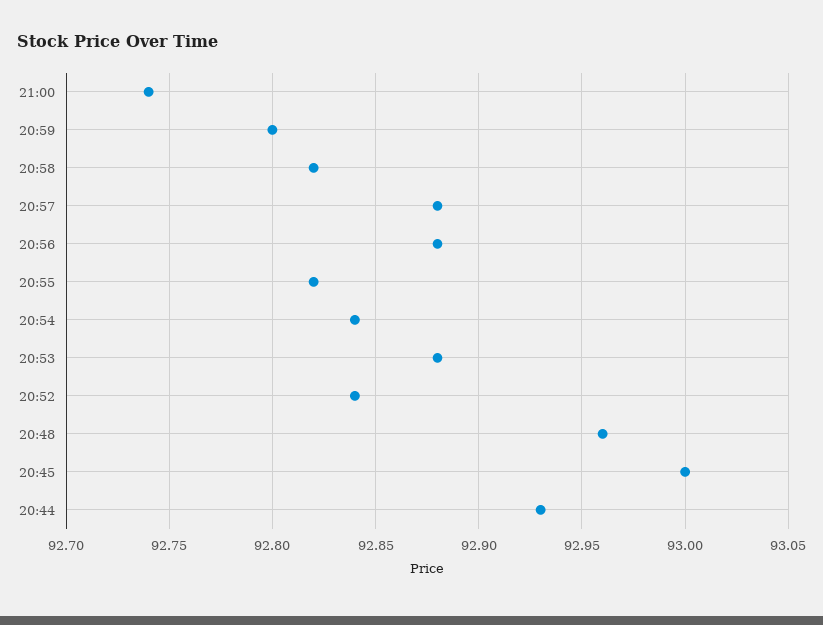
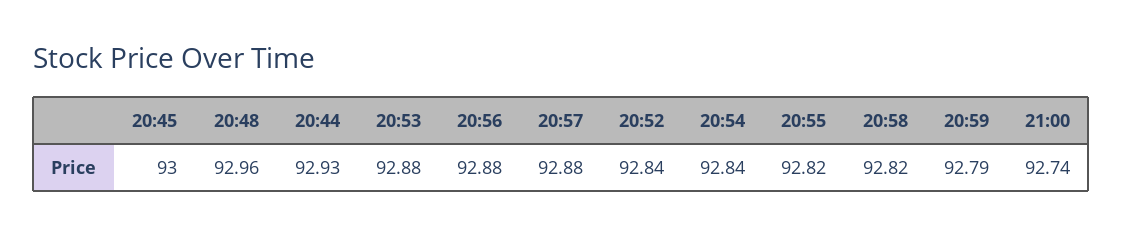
  {
    "21:00": 92.74,
-   "20:59": 92.8,
+   "20:59": 92.79,
    "20:58": 92.82,
    "20:57": 92.88,
    "20:56": 92.88,
    "20:55": 92.82,
    "20:54": 92.84,
    "20:53": 92.88,
    "20:52": 92.84,
    "20:48": 92.96,
    "20:45": 93,
    "20:44": 92.93
  }

